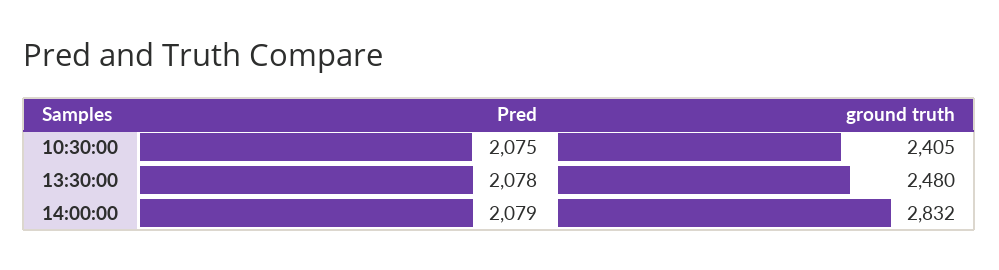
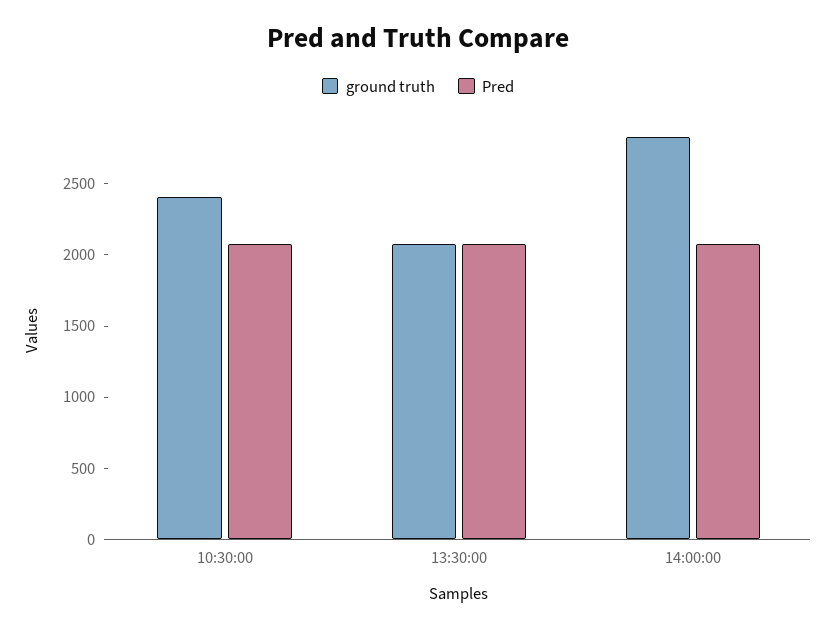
  {
    "Pred": {
      "10:30:00": 2075,
      "13:30:00": 2078,
      "14:00:00": 2079
    },
    "ground truth": {
      "10:30:00": 2405,
-     "13:30:00": 2480,
+     "13:30:00": 2100,
      "14:00:00": 2832
    }
  }

